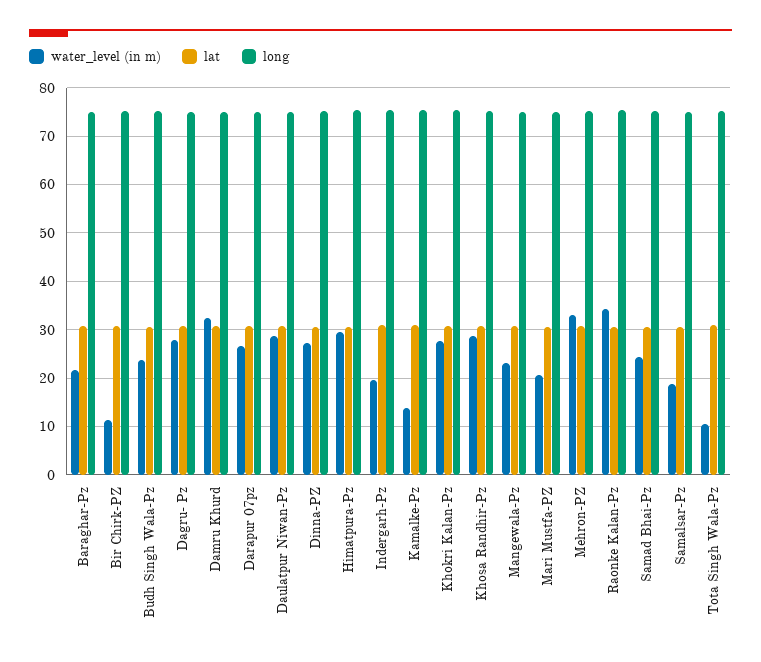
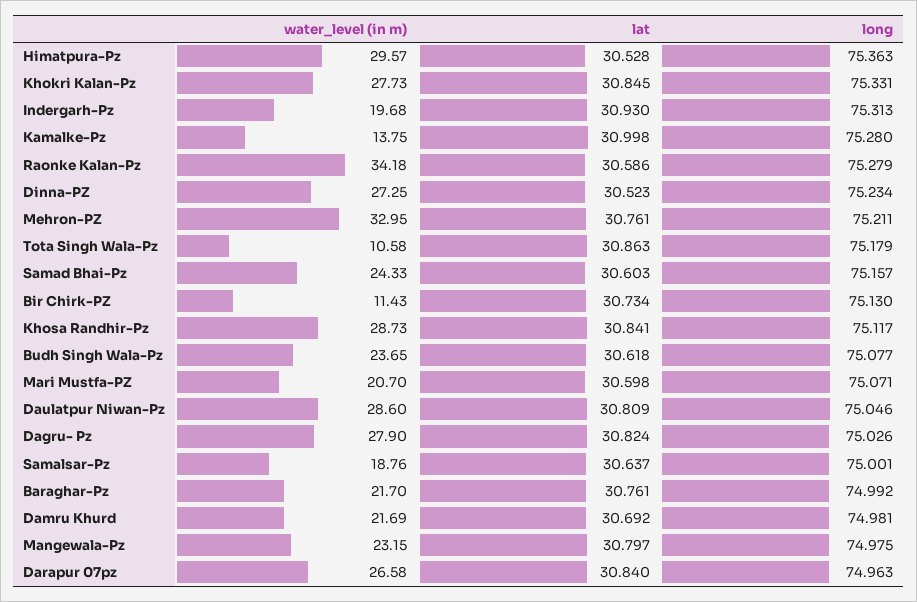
  {
    "water_level (in m)": {
      "Baraghar-Pz": 21.7,
      "Bir Chirk-PZ": 11.43,
      "Budh Singh Wala-Pz": 23.65,
      "Dagru- Pz": 27.9,
-     "Damru Khurd": 32,
+     "Damru Khurd": 21.69,
      "Darapur 07pz": 26.58,
      "Daulatpur Niwan-Pz": 28.6,
      "Dinna-PZ": 27.25,
      "Himatpura-Pz": 29.57,
      "Indergarh-Pz": 19.68,
      "Kamalke-Pz": 13.75,
      "Khokri Kalan-Pz": 27.73,
      "Khosa Randhir-Pz": 28.73,
      "Mangewala-Pz": 23.15,
      "Mari Mustfa-PZ": 20.7,
      "Mehron-PZ": 32.95,
      "Raonke Kalan-Pz": 34.18,
      "Samad Bhai-Pz": 24.33,
      "Samalsar-Pz": 18.76,
      "Tota Singh Wala-Pz": 10.58
    },
    "lat": {
      "Baraghar-Pz": 30.761,
      "Bir Chirk-PZ": 30.734,
      "Budh Singh Wala-Pz": 30.618,
      "Dagru- Pz": 30.824,
      "Damru Khurd": 30.692,
      "Darapur 07pz": 30.84,
      "Daulatpur Niwan-Pz": 30.809,
      "Dinna-PZ": 30.523,
      "Himatpura-Pz": 30.528,
      "Indergarh-Pz": 30.93,
      "Kamalke-Pz": 30.998,
      "Khokri Kalan-Pz": 30.845,
      "Khosa Randhir-Pz": 30.841,
      "Mangewala-Pz": 30.797,
      "Mari Mustfa-PZ": 30.598,
      "Mehron-PZ": 30.761,
      "Raonke Kalan-Pz": 30.586,
      "Samad Bhai-Pz": 30.603,
      "Samalsar-Pz": 30.637,
      "Tota Singh Wala-Pz": 30.863
    },
    "long": {
      "Baraghar-Pz": 74.992,
      "Bir Chirk-PZ": 75.13,
      "Budh Singh Wala-Pz": 75.077,
      "Dagru- Pz": 75.026,
      "Damru Khurd": 74.981,
      "Darapur 07pz": 74.963,
      "Daulatpur Niwan-Pz": 75.046,
      "Dinna-PZ": 75.234,
      "Himatpura-Pz": 75.363,
      "Indergarh-Pz": 75.313,
      "Kamalke-Pz": 75.28,
      "Khokri Kalan-Pz": 75.331,
      "Khosa Randhir-Pz": 75.117,
      "Mangewala-Pz": 74.975,
      "Mari Mustfa-PZ": 75.071,
      "Mehron-PZ": 75.211,
      "Raonke Kalan-Pz": 75.279,
      "Samad Bhai-Pz": 75.157,
      "Samalsar-Pz": 75.001,
      "Tota Singh Wala-Pz": 75.179
    }
  }

